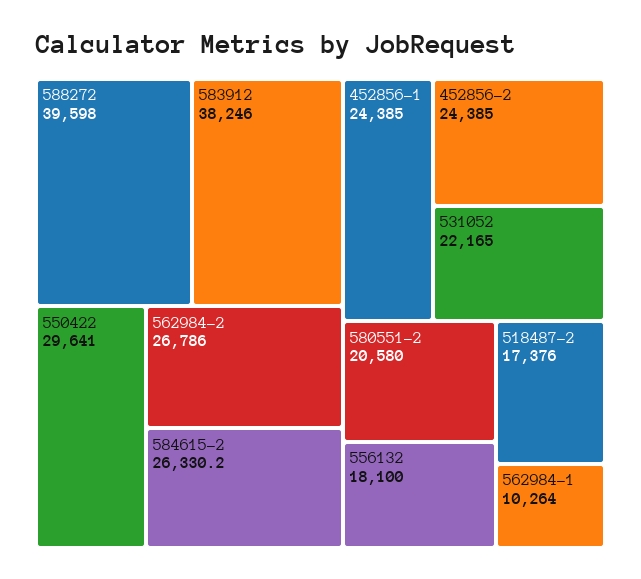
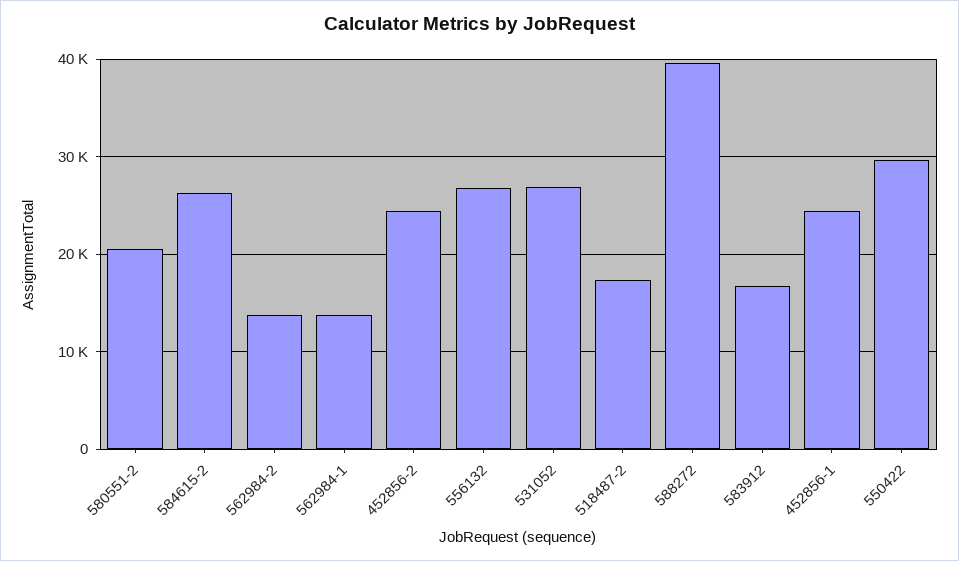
  {
    "588272": 39598,
-   "583912": 38246,
+   "583912": 17000,
    "550422": 29641,
-   "562984-2": 26786,
+   "562984-2": 14000,
    "584615-2": 26330.2,
    "452856-1": 24385,
    "452856-2": 24385,
-   "531052": 22165,
+   "531052": 27000,
    "580551-2": 20580,
-   "556132": 18100,
+   "556132": 27000,
    "518487-2": 17376,
-   "562984-1": 10264
+   "562984-1": 14000
  }

